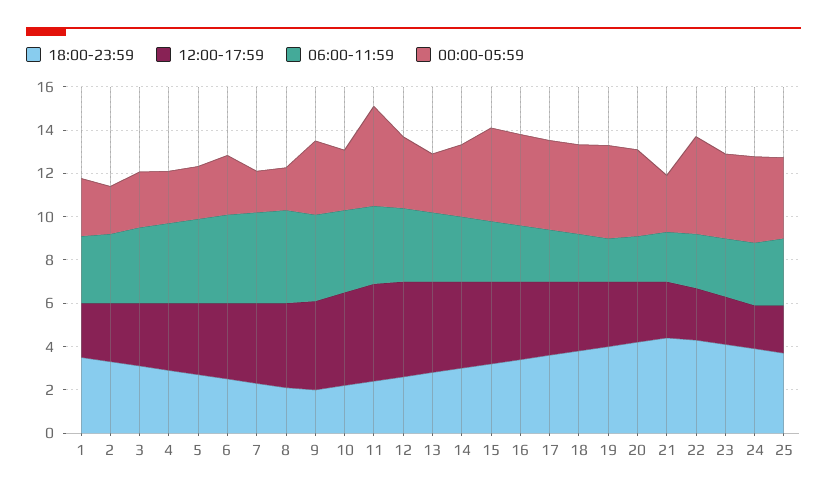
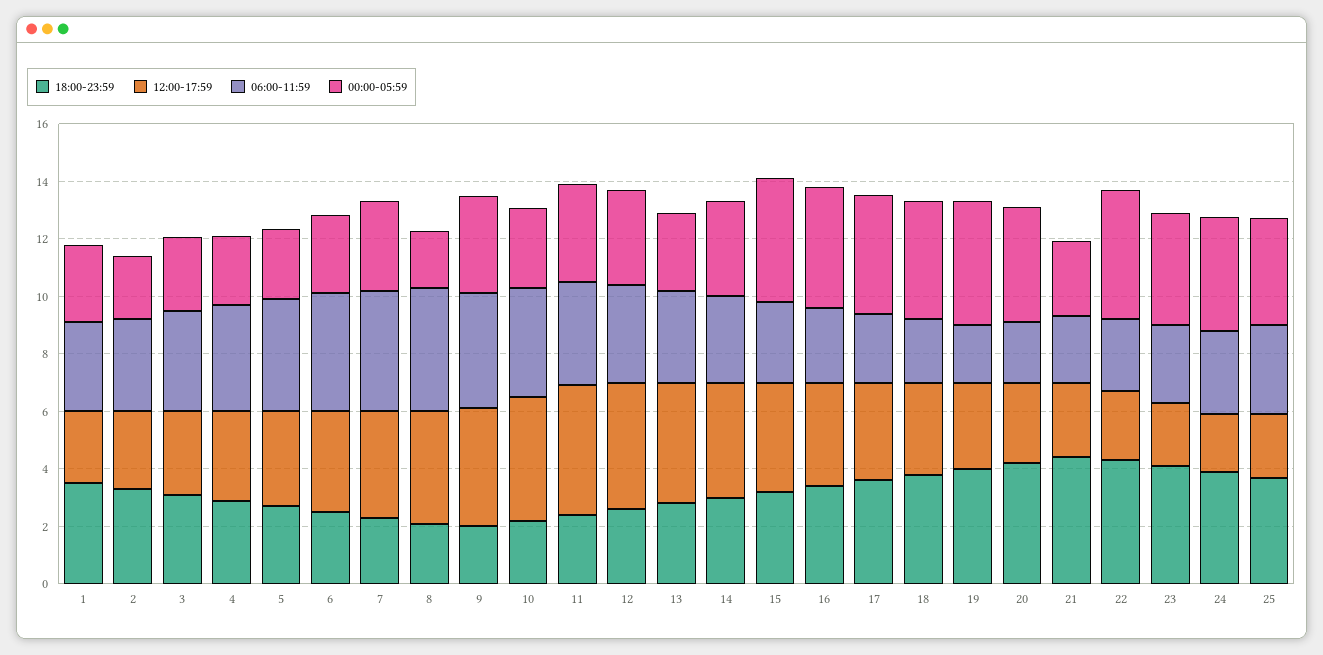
  {
    "18:00-23:59": {
      "1": 3.5,
      "2": 3.5,
      "3": 3,
      "4": 3,
      "5": 2.5,
      "6": 2.5,
      "7": 2.5,
      "8": 2,
      "9": 2,
      "10": 2,
      "11": 2.5,
      "12": 2.5,
      "13": 3,
      "14": 3,
      "15": 3,
      "16": 3.5,
      "17": 3.5,
      "18": 4,
      "19": 4,
      "20": 4,
      "21": 4.5,
      "22": 4.5,
      "23": 4,
      "24": 4,
      "25": 3.5
    },
    "12:00-17:59": {
      "1": 2.5,
      "2": 2.5,
      "3": 3,
      "4": 3,
      "5": 3.5,
      "6": 3.5,
      "7": 3.5,
      "8": 4,
      "9": 4,
      "10": 4.5,
      "11": 4.5,
      "12": 4.5,
      "13": 4,
      "14": 4,
      "15": 4,
      "16": 3.5,
      "17": 3.5,
      "18": 3,
      "19": 3,
      "20": 3,
      "21": 2.5,
      "22": 2.5,
      "23": 2,
      "24": 2,
      "25": 2
    },
    "06:00-11:59": {
      "1": 3,
      "2": 3,
      "3": 3.5,
      "4": 3.5,
      "5": 4,
      "6": 4,
      "7": 4,
      "8": 4.5,
      "9": 4,
      "10": 4,
      "11": 3.5,
      "12": 3.5,
      "13": 3,
      "14": 3,
      "15": 3,
      "16": 2.5,
      "17": 2.5,
      "18": 2,
      "19": 2,
      "20": 2,
      "21": 2.5,
      "22": 2.5,
      "23": 2.5,
      "24": 3,
      "25": 3
    },
    "00:00-05:59": {
      "1": 2.5,
      "2": 2,
      "3": 2.5,
      "4": 2.5,
      "5": 2.5,
      "6": 2.5,
-     "7": 2,
+     "7": 3,
      "8": 2,
      "9": 3.5,
      "10": 3,
-     "11": 4.5,
+     "11": 3.5,
      "12": 3.5,
      "13": 2.5,
      "14": 3.5,
      "15": 4.5,
      "16": 4,
      "17": 4,
      "18": 4,
      "19": 4.5,
      "20": 4,
      "21": 2.5,
      "22": 4.5,
      "23": 4,
      "24": 4,
      "25": 3.5
    }
  }

